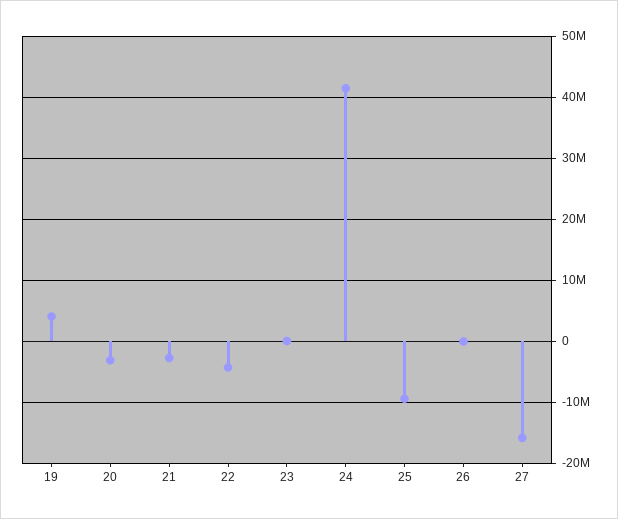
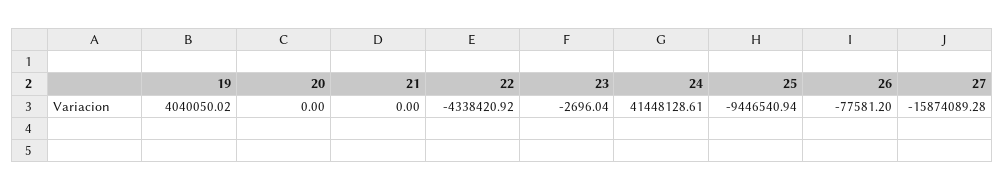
  {
    "19": 4040050.02,
-   "20": -3000000,
+   "20": 0,
-   "21": -3000000,
+   "21": 0,
    "22": -4338420.92,
    "23": -2696.04,
    "24": 41448128.61,
    "25": -9446540.94,
    "26": -77581.2,
    "27": -15874089.28
  }

